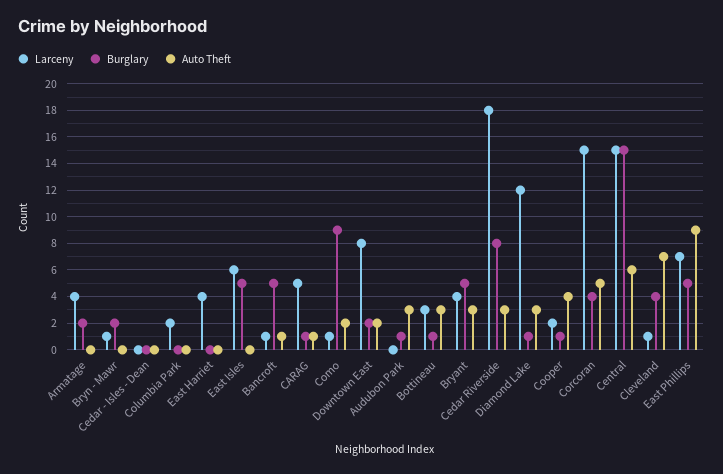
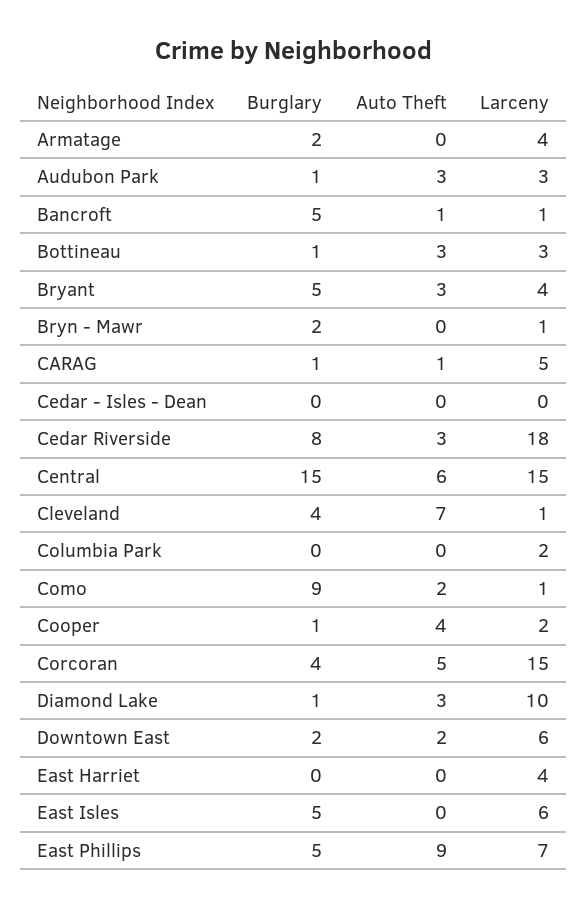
  {
    "Larceny": {
      "Armatage": 4,
      "Bryn - Mawr": 1,
      "Cedar - Isles - Dean": 0,
      "Columbia Park": 2,
      "East Harriet": 4,
      "East Isles": 6,
      "Bancroft": 1,
      "CARAG": 5,
      "Como": 1,
-     "Downtown East": 8,
+     "Downtown East": 6,
-     "Audubon Park": 0,
+     "Audubon Park": 3,
      "Bottineau": 3,
      "Bryant": 4,
      "Cedar Riverside": 18,
-     "Diamond Lake": 12,
+     "Diamond Lake": 10,
      "Cooper": 2,
      "Corcoran": 15,
      "Central": 15,
      "Cleveland": 1,
      "East Phillips": 7
    },
    "Burglary": {
      "Armatage": 2,
      "Bryn - Mawr": 2,
      "Cedar - Isles - Dean": 0,
      "Columbia Park": 0,
      "East Harriet": 0,
      "East Isles": 5,
      "Bancroft": 5,
      "CARAG": 1,
      "Como": 9,
      "Downtown East": 2,
      "Audubon Park": 1,
      "Bottineau": 1,
      "Bryant": 5,
      "Cedar Riverside": 8,
      "Diamond Lake": 1,
      "Cooper": 1,
      "Corcoran": 4,
      "Central": 15,
      "Cleveland": 4,
      "East Phillips": 5
    },
    "Auto Theft": {
      "Armatage": 0,
      "Bryn - Mawr": 0,
      "Cedar - Isles - Dean": 0,
      "Columbia Park": 0,
      "East Harriet": 0,
      "East Isles": 0,
      "Bancroft": 1,
      "CARAG": 1,
      "Como": 2,
      "Downtown East": 2,
      "Audubon Park": 3,
      "Bottineau": 3,
      "Bryant": 3,
      "Cedar Riverside": 3,
      "Diamond Lake": 3,
      "Cooper": 4,
      "Corcoran": 5,
      "Central": 6,
      "Cleveland": 7,
      "East Phillips": 9
    }
  }

